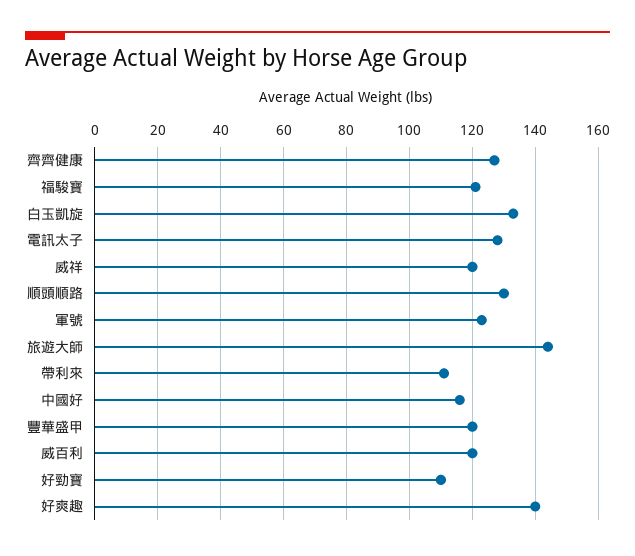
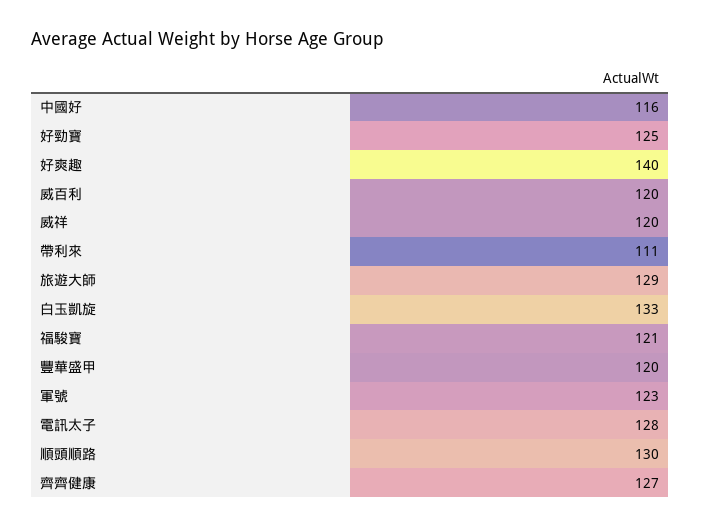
  {
    "齊齊健康": 127,
    "福駿寶": 121,
    "白玉凱旋": 133,
    "電訊太子": 128,
    "威祥": 120,
    "順頭順路": 130,
    "軍號": 123,
-   "旅遊大師": 145,
+   "旅遊大師": 129,
    "帶利來": 111,
    "中國好": 116,
    "豐華盛甲": 120,
    "威百利": 120,
-   "好勁寶": 110,
+   "好勁寶": 125,
    "好爽趣": 140
  }

